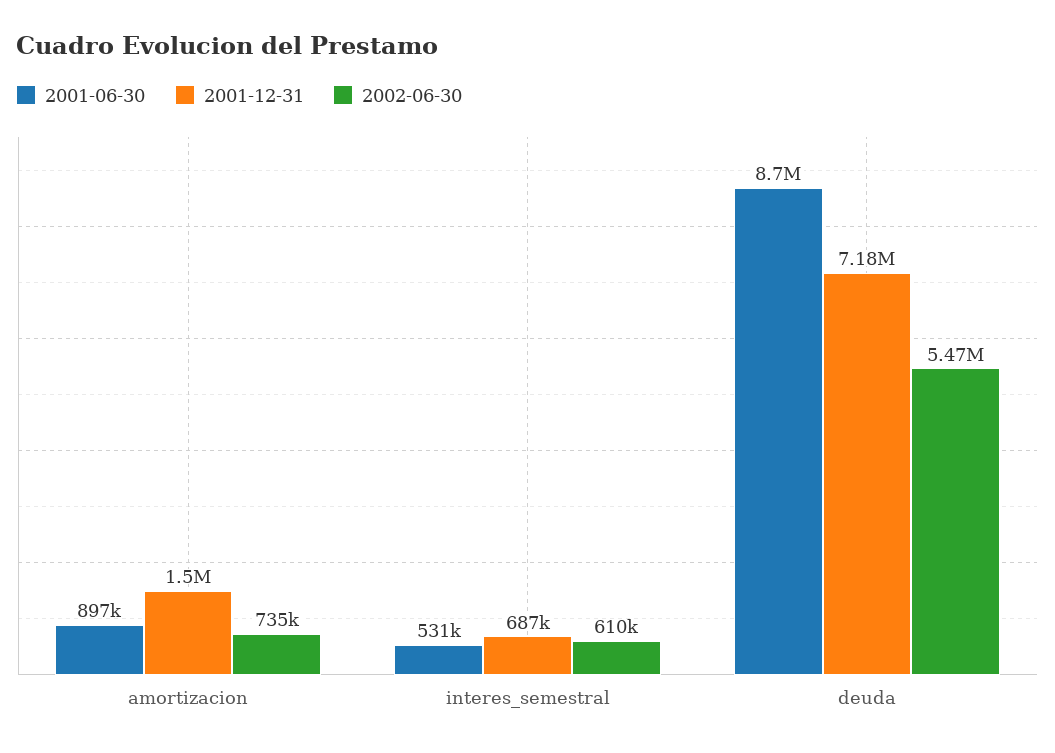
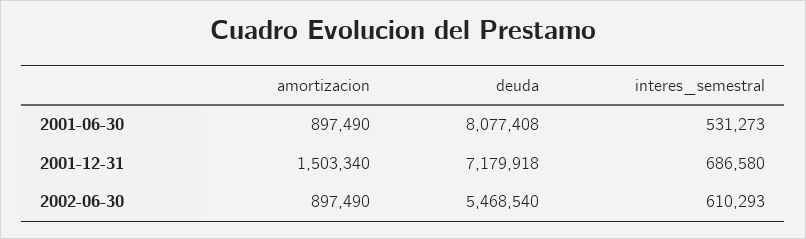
  {
    "2001-06-30": {
      "amortizacion": 897490,
      "interes_semestral": 531273,
-     "deuda": 8700000
+     "deuda": 8077408
    },
    "2001-12-31": {
      "amortizacion": 1503340,
      "interes_semestral": 686580,
      "deuda": 7179918
    },
    "2002-06-30": {
-     "amortizacion": 735000,
+     "amortizacion": 897490,
      "interes_semestral": 610293,
      "deuda": 5468540
    }
  }

